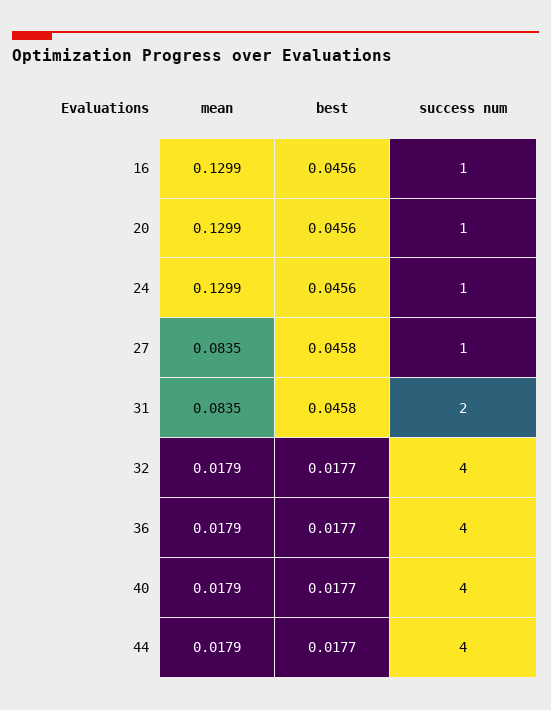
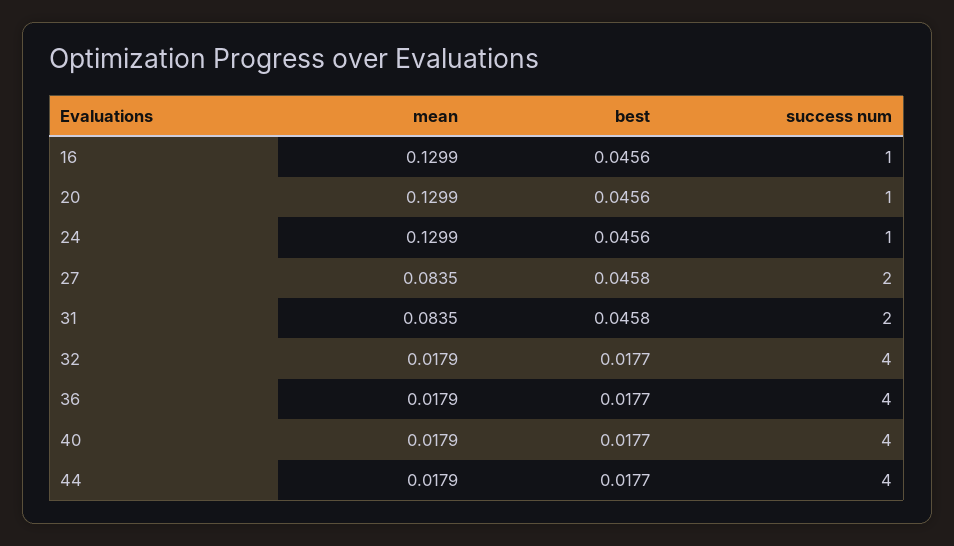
  {
    "mean": {
      "16": 0.1299,
      "20": 0.1299,
      "24": 0.1299,
      "27": 0.0835,
      "31": 0.0835,
      "32": 0.0179,
      "36": 0.0179,
      "40": 0.0179,
      "44": 0.0179
    },
    "best": {
      "16": 0.0456,
      "20": 0.0456,
      "24": 0.0456,
      "27": 0.0458,
      "31": 0.0458,
      "32": 0.0177,
      "36": 0.0177,
      "40": 0.0177,
      "44": 0.0177
    },
    "success num": {
      "16": 1,
      "20": 1,
      "24": 1,
-     "27": 1,
+     "27": 2,
      "31": 2,
      "32": 4,
      "36": 4,
      "40": 4,
      "44": 4
    }
  }

